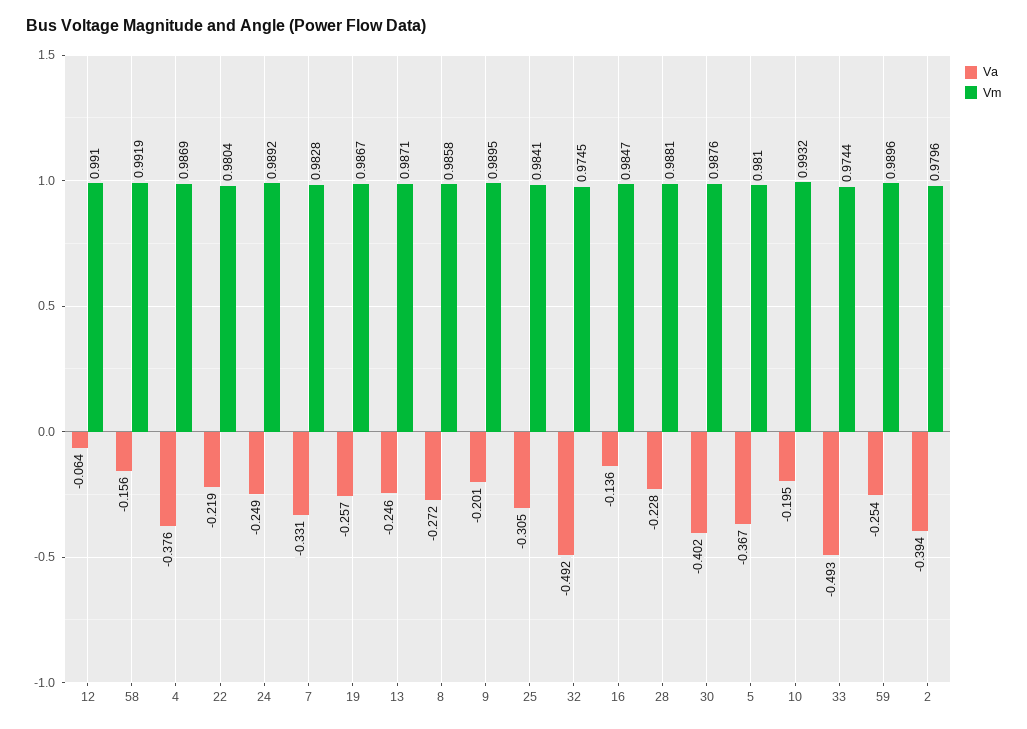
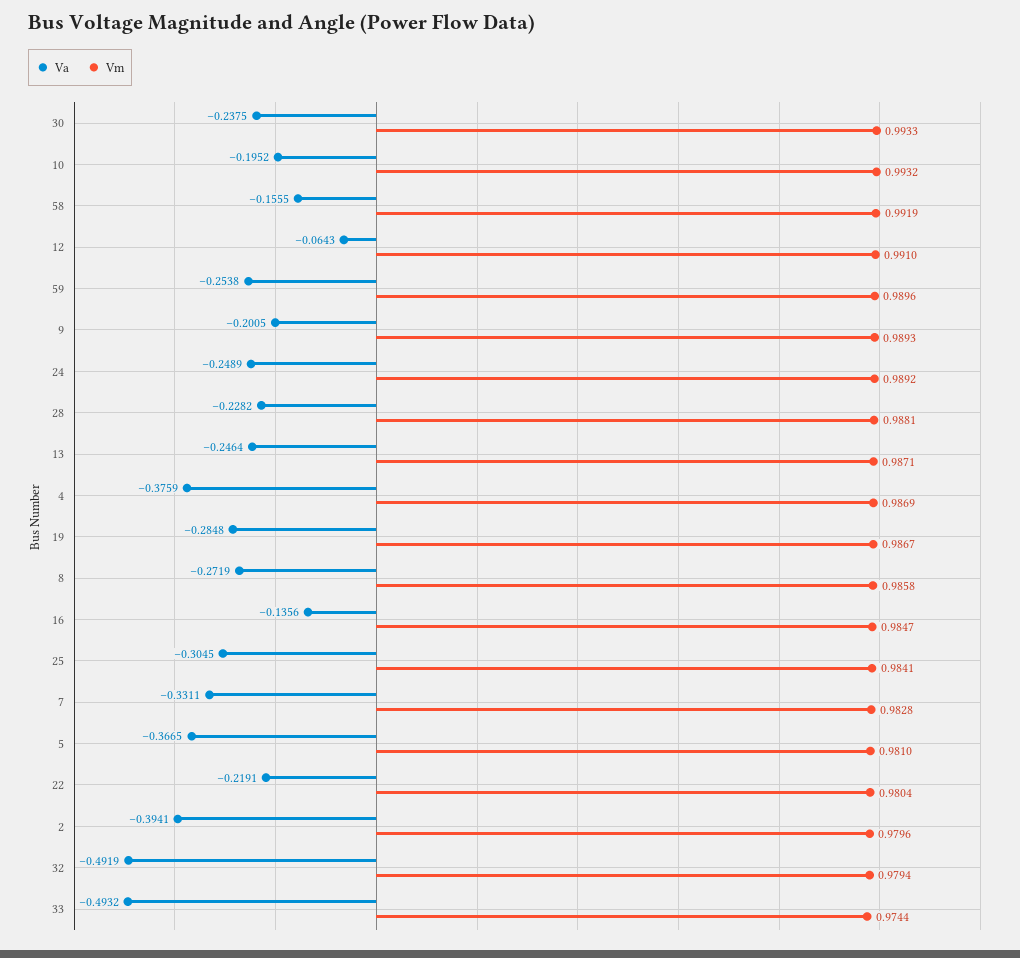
  {
    "Va": {
      "12": -0.0643,
      "58": -0.1555,
      "4": -0.3759,
      "22": -0.2191,
      "24": -0.2489,
      "7": -0.3311,
-     "19": -0.257,
+     "19": -0.2848,
      "13": -0.2464,
      "8": -0.2719,
      "9": -0.2005,
      "25": -0.3045,
      "32": -0.4919,
      "16": -0.1356,
      "28": -0.2282,
-     "30": -0.402,
+     "30": -0.2375,
      "5": -0.3665,
      "10": -0.1952,
      "33": -0.4932,
      "59": -0.2538,
      "2": -0.3941
    },
    "Vm": {
      "12": 0.991,
      "58": 0.9919,
      "4": 0.9869,
      "22": 0.9804,
      "24": 0.9892,
      "7": 0.9828,
      "19": 0.9867,
      "13": 0.9871,
      "8": 0.9858,
-     "9": 0.9895,
+     "9": 0.9893,
      "25": 0.9841,
-     "32": 0.9745,
+     "32": 0.9794,
      "16": 0.9847,
      "28": 0.9881,
-     "30": 0.9876,
+     "30": 0.9933,
      "5": 0.981,
      "10": 0.9932,
      "33": 0.9744,
      "59": 0.9896,
      "2": 0.9796
    }
  }

